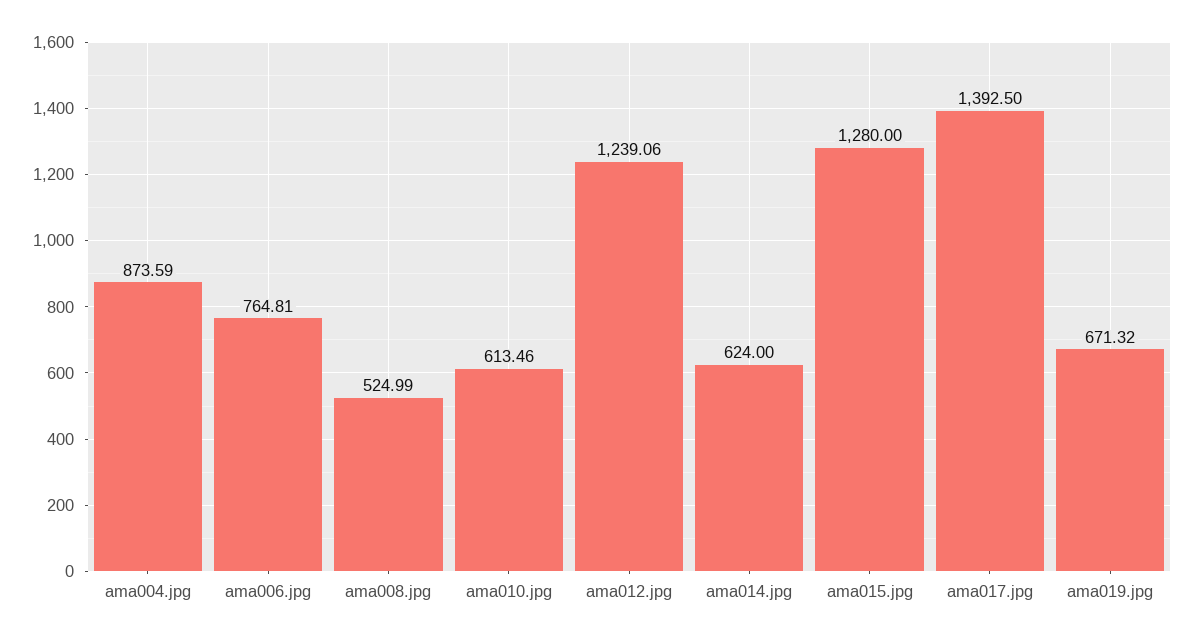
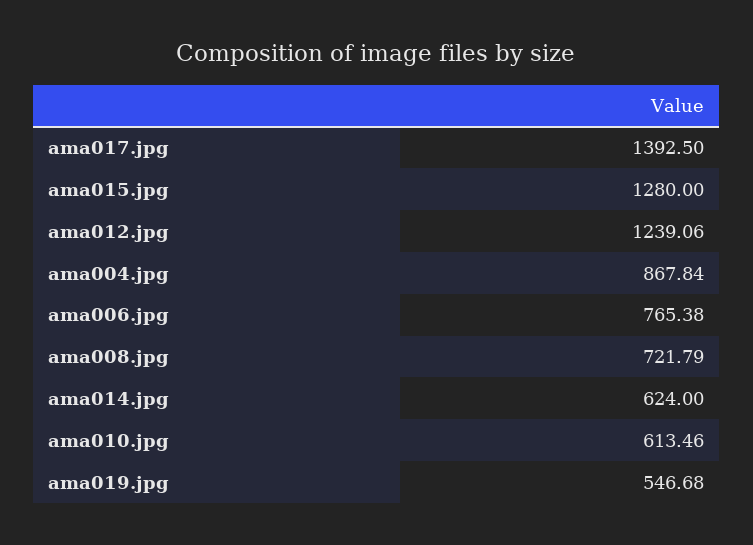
  {
-   "ama004.jpg": 873.59,
+   "ama004.jpg": 867.84,
-   "ama006.jpg": 764.81,
+   "ama006.jpg": 765.38,
-   "ama008.jpg": 524.99,
+   "ama008.jpg": 721.79,
    "ama010.jpg": 613.46,
    "ama012.jpg": 1239.06,
    "ama014.jpg": 624,
    "ama015.jpg": 1280,
    "ama017.jpg": 1392.5,
-   "ama019.jpg": 671.32
+   "ama019.jpg": 546.68
  }

